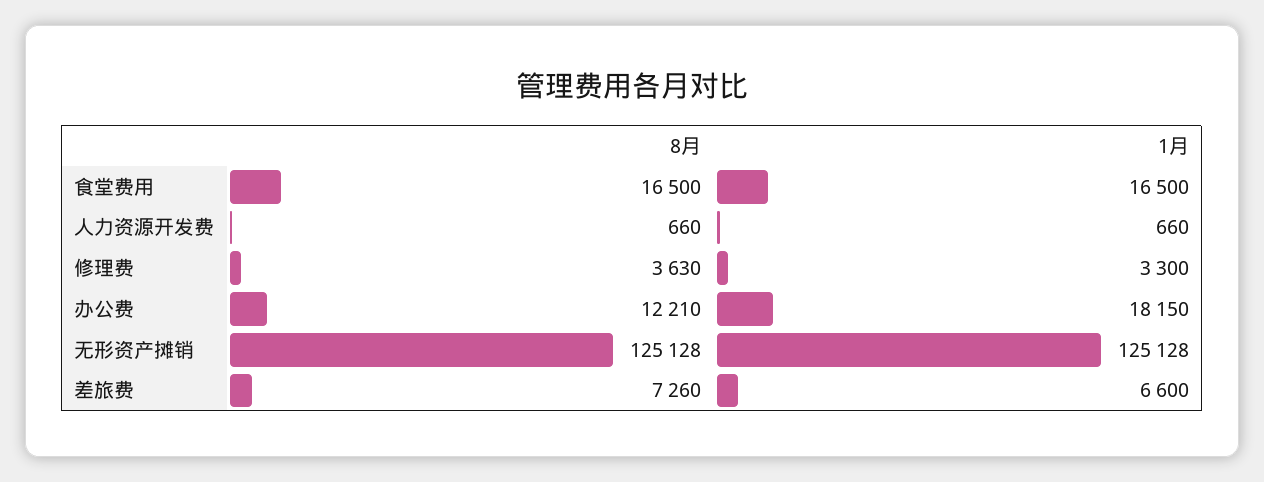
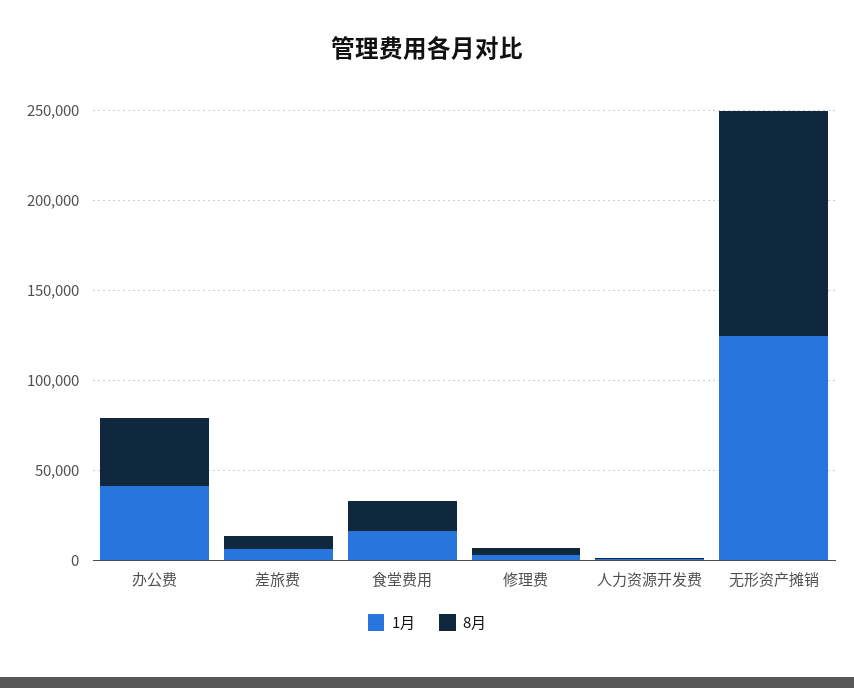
  {
    "8月": {
      "食堂费用": 16500,
      "人力资源开发费": 660,
      "修理费": 3630,
-     "办公费": 12210,
+     "办公费": 40000,
      "无形资产摊销": 125128,
      "差旅费": 7260
    },
    "1月": {
      "食堂费用": 16500,
      "人力资源开发费": 660,
      "修理费": 3300,
-     "办公费": 18150,
+     "办公费": 40000,
      "无形资产摊销": 125128,
      "差旅费": 6600
    }
  }

